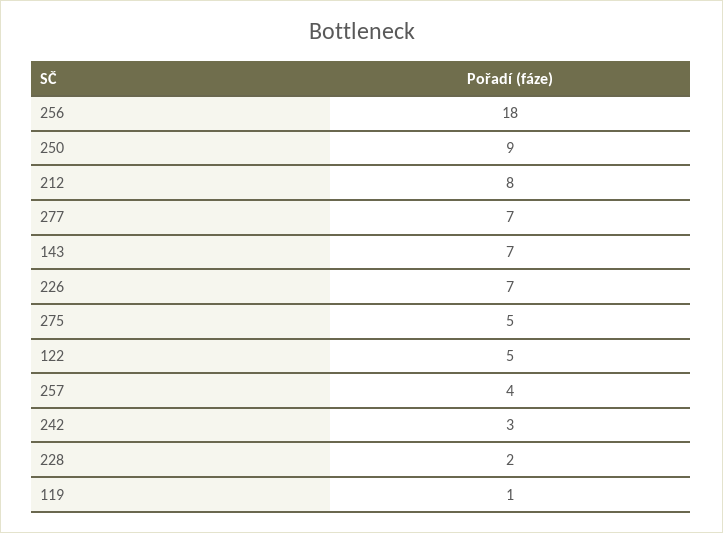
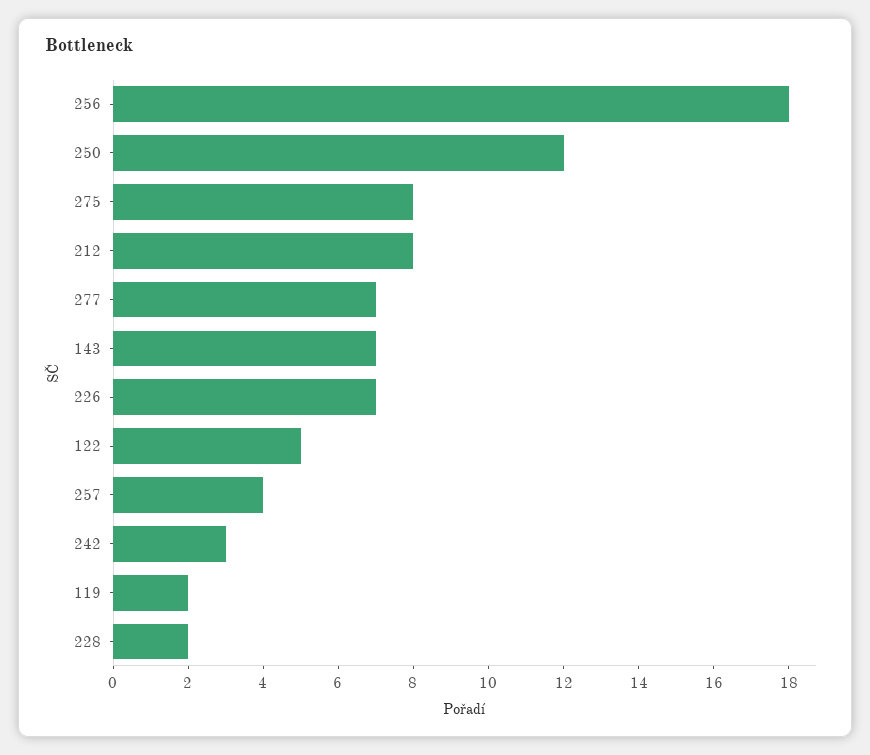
  {
    "256": 18,
-   "250": 9,
+   "250": 12,
    "212": 8,
    "277": 7,
    "143": 7,
    "226": 7,
-   "275": 5,
+   "275": 8,
    "122": 5,
    "257": 4,
    "242": 3,
    "228": 2,
-   "119": 1
+   "119": 2
  }

